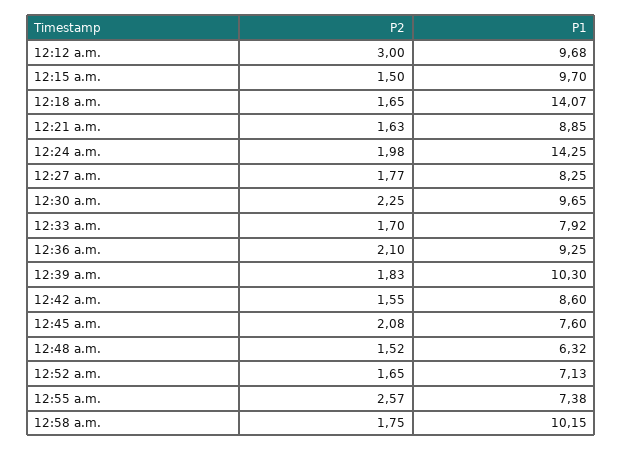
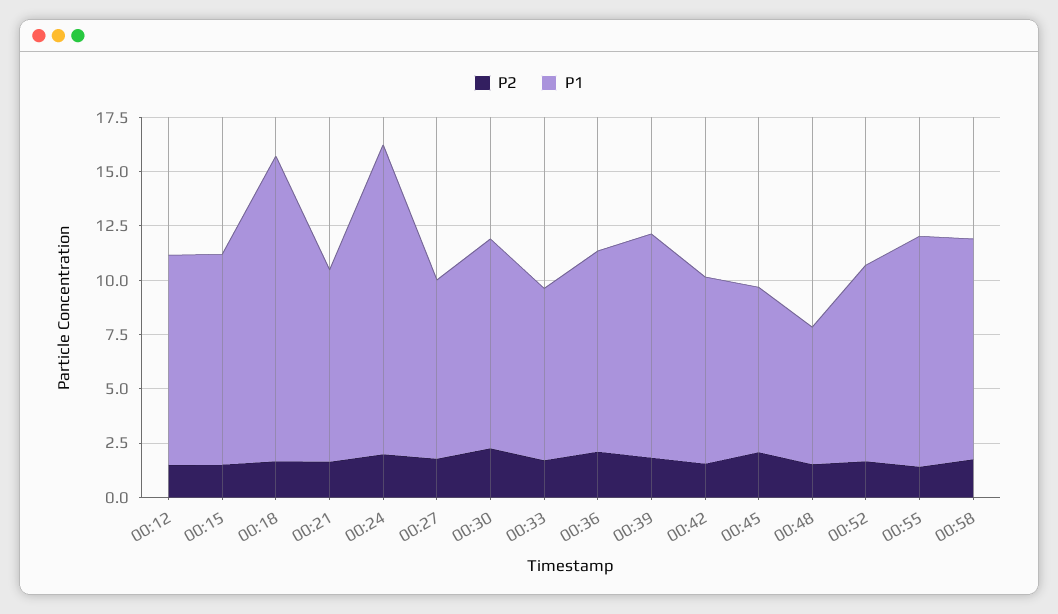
  {
    "P2": {
-     "12:12 a.m.": 3,
+     "12:12 a.m.": 1.5,
      "12:15 a.m.": 1.5,
      "12:18 a.m.": 1.65,
      "12:21 a.m.": 1.63,
      "12:24 a.m.": 1.98,
      "12:27 a.m.": 1.77,
      "12:30 a.m.": 2.25,
      "12:33 a.m.": 1.7,
      "12:36 a.m.": 2.1,
      "12:39 a.m.": 1.83,
      "12:42 a.m.": 1.55,
      "12:45 a.m.": 2.08,
      "12:48 a.m.": 1.52,
      "12:52 a.m.": 1.65,
-     "12:55 a.m.": 2.57,
+     "12:55 a.m.": 1.5,
      "12:58 a.m.": 1.75
    },
    "P1": {
      "12:12 a.m.": 9.68,
      "12:15 a.m.": 9.7,
      "12:18 a.m.": 14.07,
      "12:21 a.m.": 8.85,
      "12:24 a.m.": 14.25,
      "12:27 a.m.": 8.25,
      "12:30 a.m.": 9.65,
      "12:33 a.m.": 7.92,
      "12:36 a.m.": 9.25,
      "12:39 a.m.": 10.3,
      "12:42 a.m.": 8.6,
      "12:45 a.m.": 7.6,
      "12:48 a.m.": 6.32,
-     "12:52 a.m.": 7.13,
+     "12:52 a.m.": 9,
-     "12:55 a.m.": 7.38,
+     "12:55 a.m.": 10.5,
      "12:58 a.m.": 10.15
    }
  }

